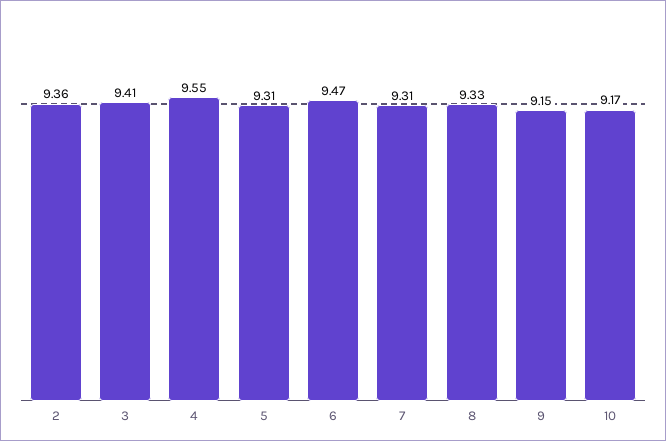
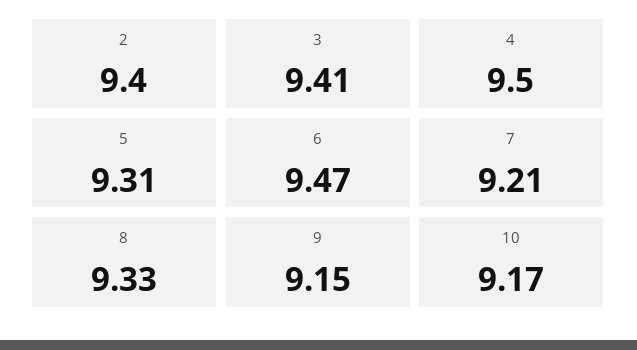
  {
-   "2": 9.36,
+   "2": 9.4,
    "3": 9.41,
-   "4": 9.55,
+   "4": 9.5,
    "5": 9.31,
    "6": 9.47,
-   "7": 9.31,
+   "7": 9.21,
    "8": 9.33,
    "9": 9.15,
    "10": 9.17
  }

